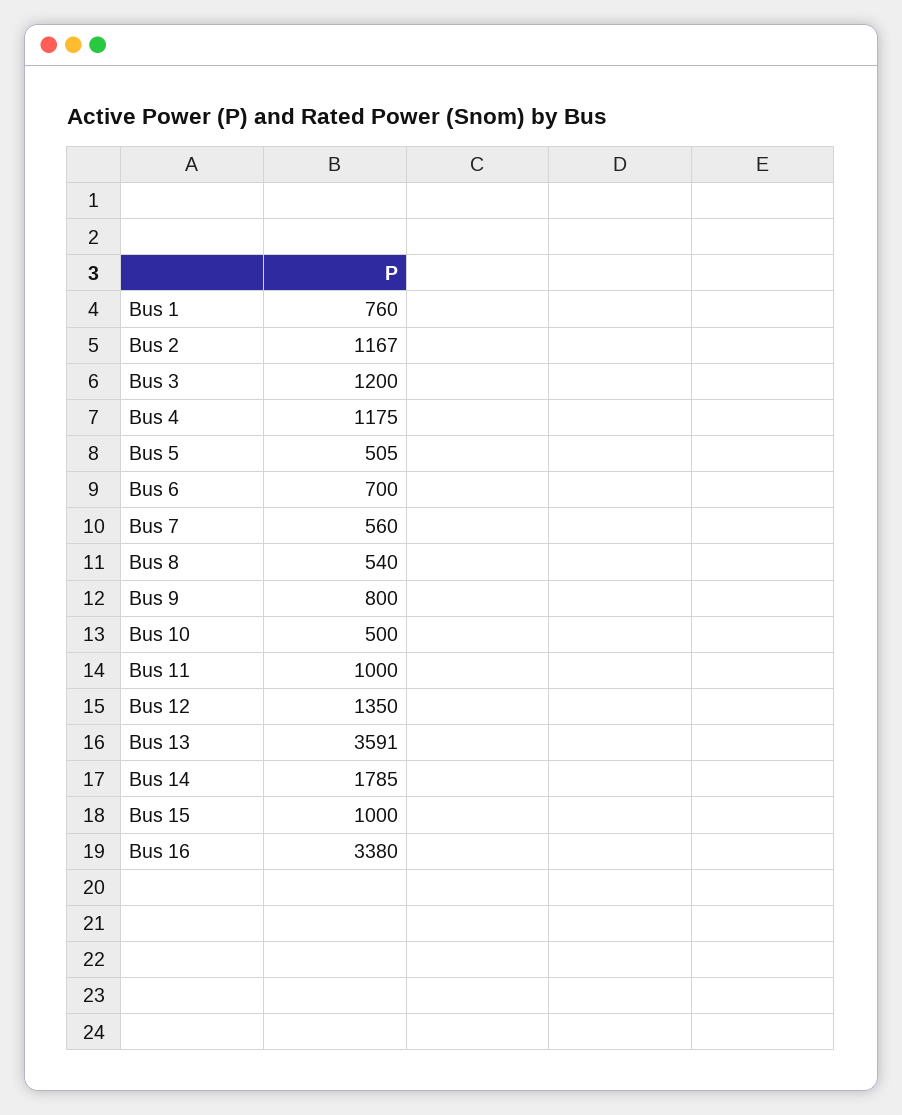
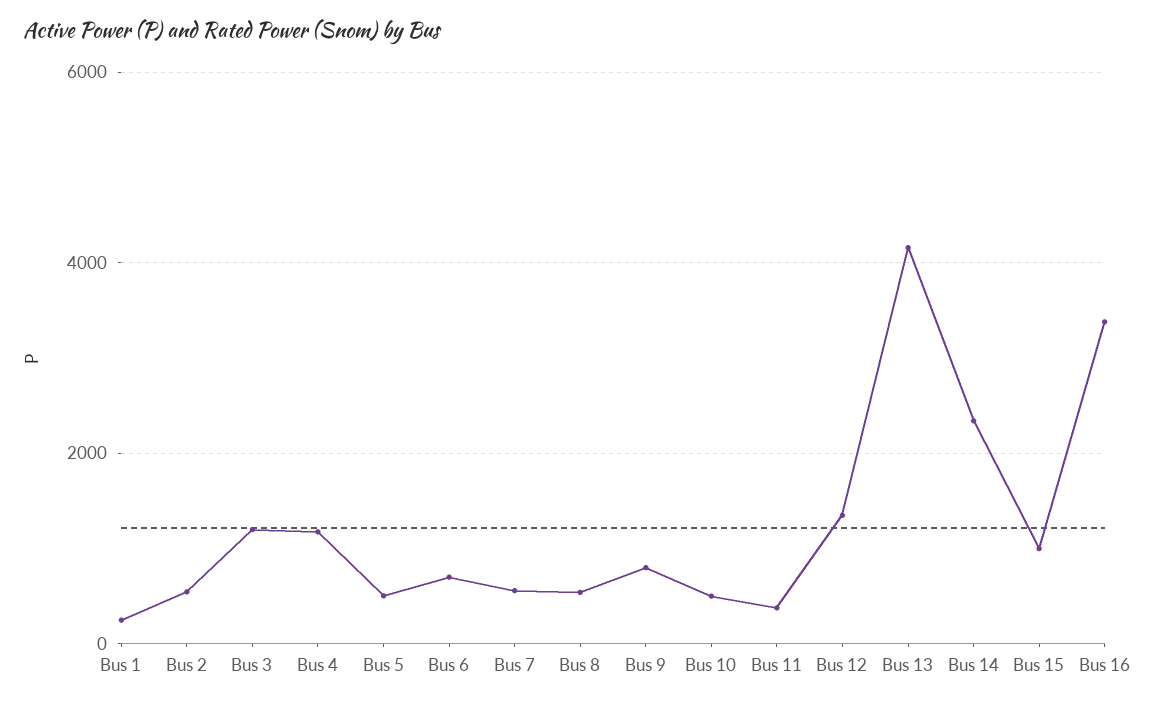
  {
-   "Bus 1": 760,
+   "Bus 1": 200,
-   "Bus 2": 1167,
+   "Bus 2": 600,
    "Bus 3": 1200,
    "Bus 4": 1175,
    "Bus 5": 505,
    "Bus 6": 700,
    "Bus 7": 560,
    "Bus 8": 540,
    "Bus 9": 800,
    "Bus 10": 500,
-   "Bus 11": 1000,
+   "Bus 11": 400,
    "Bus 12": 1350,
-   "Bus 13": 3591,
+   "Bus 13": 4200,
-   "Bus 14": 1785,
+   "Bus 14": 2400,
    "Bus 15": 1000,
    "Bus 16": 3380
  }

